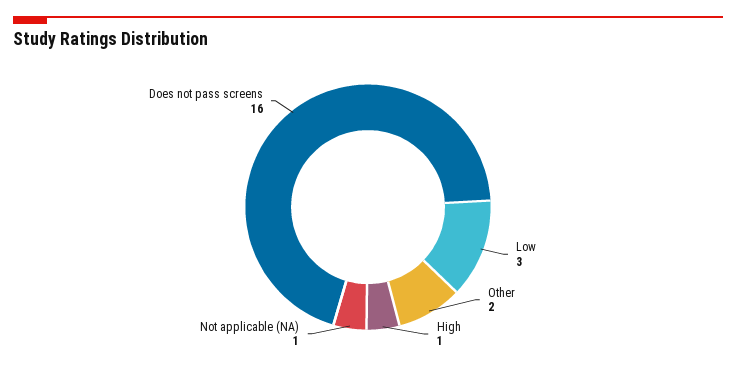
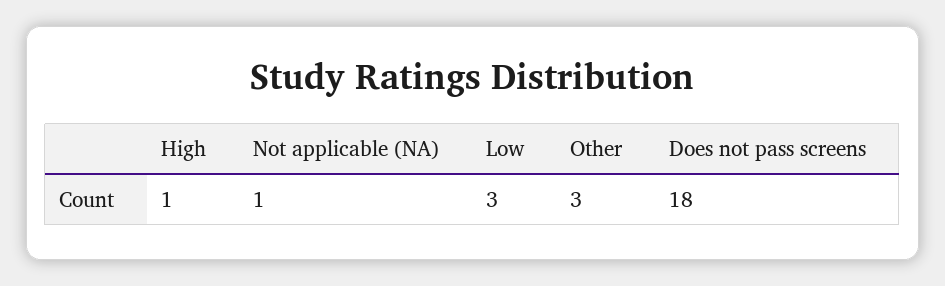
  {
    "Low": 3,
-   "Other": 2,
+   "Other": 3,
    "High": 1,
    "Not applicable (NA)": 1,
-   "Does not pass screens": 16
+   "Does not pass screens": 18
  }

